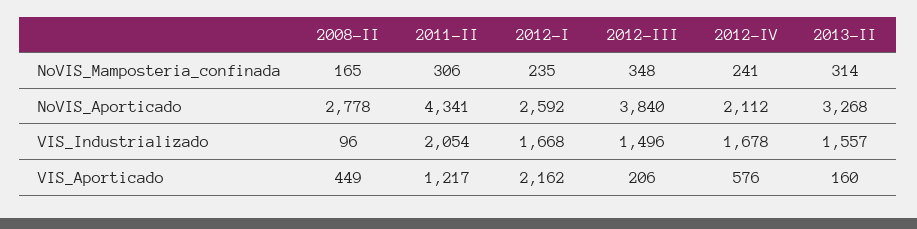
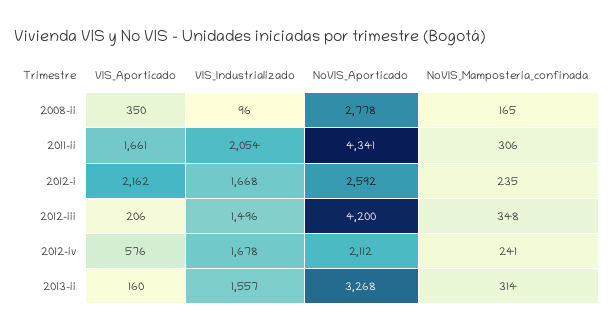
  {
    "2008-II": {
      "NoVIS_Mamposteria_confinada": 165,
      "NoVIS_Aporticado": 2778,
      "VIS_Industrializado": 96,
-     "VIS_Aporticado": 449
+     "VIS_Aporticado": 350
    },
    "2011-II": {
      "NoVIS_Mamposteria_confinada": 306,
      "NoVIS_Aporticado": 4341,
      "VIS_Industrializado": 2054,
-     "VIS_Aporticado": 1217
+     "VIS_Aporticado": 1661
    },
    "2012-I": {
      "NoVIS_Mamposteria_confinada": 235,
      "NoVIS_Aporticado": 2592,
      "VIS_Industrializado": 1668,
      "VIS_Aporticado": 2162
    },
    "2012-III": {
      "NoVIS_Mamposteria_confinada": 348,
-     "NoVIS_Aporticado": 3840,
+     "NoVIS_Aporticado": 4200,
      "VIS_Industrializado": 1496,
      "VIS_Aporticado": 206
    },
    "2012-IV": {
      "NoVIS_Mamposteria_confinada": 241,
      "NoVIS_Aporticado": 2112,
      "VIS_Industrializado": 1678,
      "VIS_Aporticado": 576
    },
    "2013-II": {
      "NoVIS_Mamposteria_confinada": 314,
      "NoVIS_Aporticado": 3268,
      "VIS_Industrializado": 1557,
      "VIS_Aporticado": 160
    }
  }

